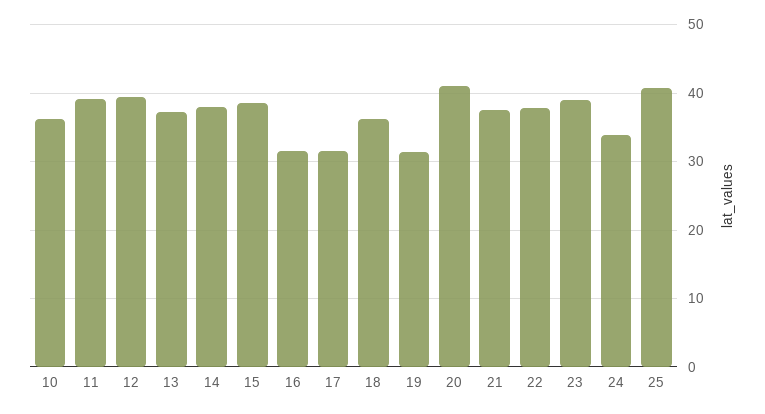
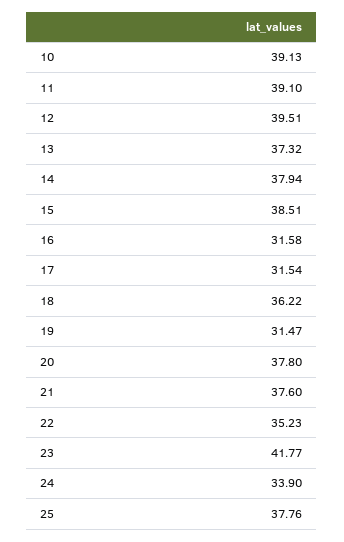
  {
-   "10": 36,
+   "10": 39.13,
    "11": 39.1,
    "12": 39.51,
    "13": 37.32,
    "14": 37.94,
    "15": 38.51,
    "16": 31.58,
    "17": 31.54,
    "18": 36.22,
    "19": 31.47,
-   "20": 41,
+   "20": 37.8,
    "21": 37.6,
-   "22": 38,
+   "22": 35.23,
-   "23": 39,
+   "23": 41.77,
    "24": 33.9,
-   "25": 41
+   "25": 37.76
  }

